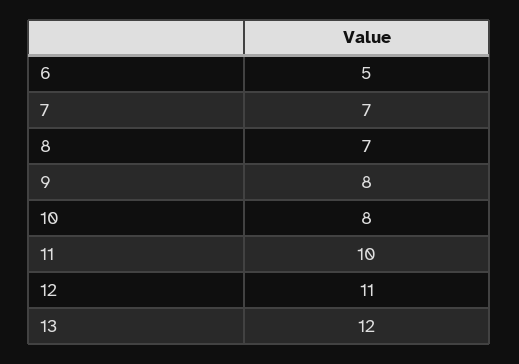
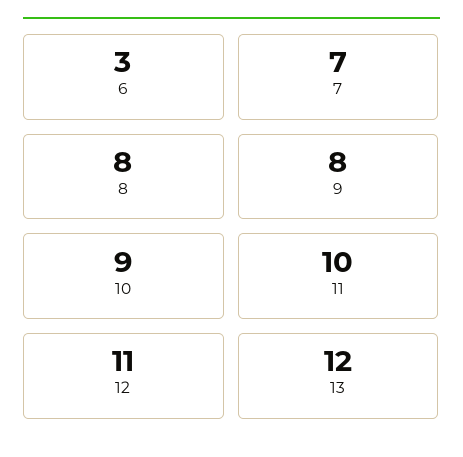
  {
-   "6": 5,
+   "6": 3,
    "7": 7,
-   "8": 7,
+   "8": 8,
    "9": 8,
-   "10": 8,
+   "10": 9,
    "11": 10,
    "12": 11,
    "13": 12
  }

